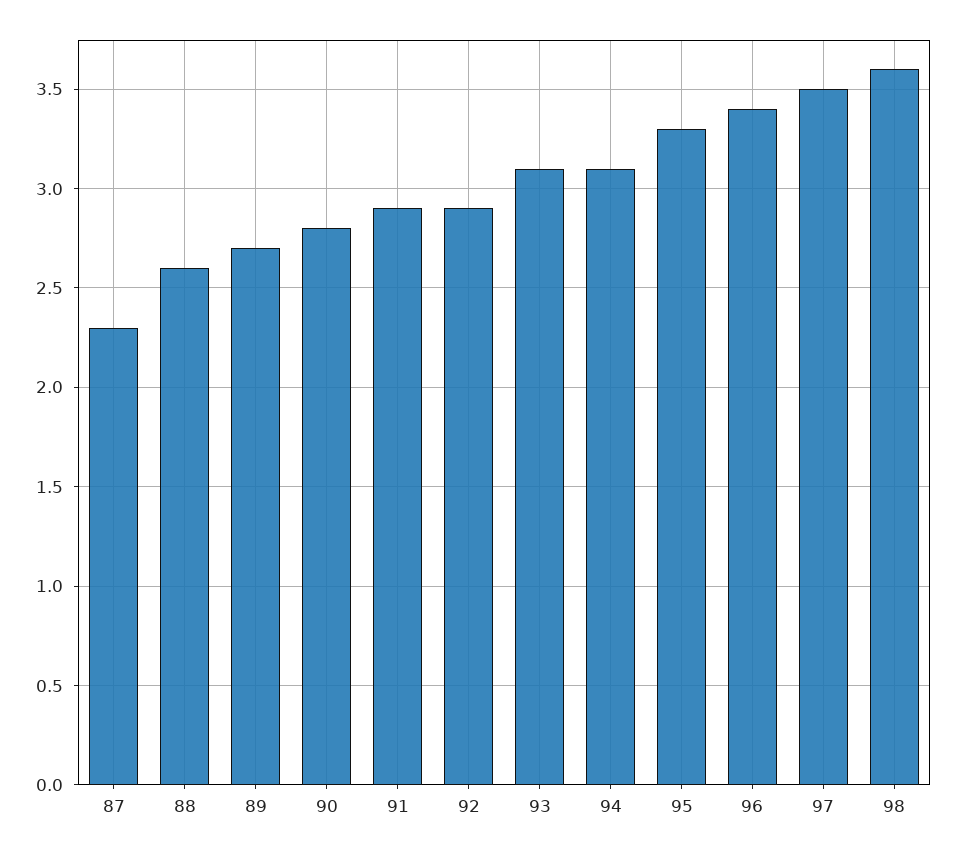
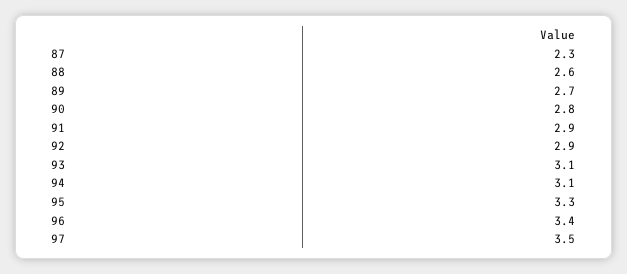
  {
    "87": 2.3,
    "88": 2.6,
    "89": 2.7,
    "90": 2.8,
    "91": 2.9,
    "92": 2.9,
    "93": 3.1,
    "94": 3.1,
    "95": 3.3,
    "96": 3.4,
-   "97": 3.5,
+   "97": 3.5
-   "98": 3.6
  }

